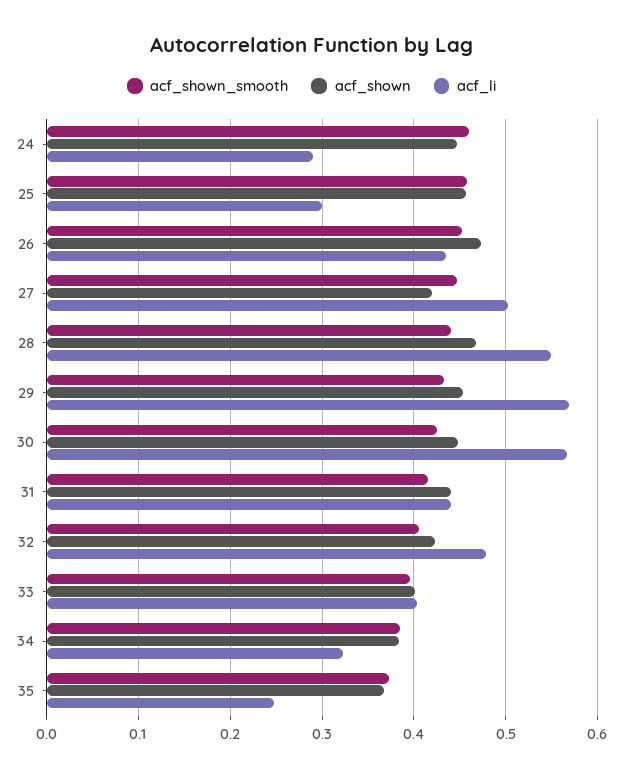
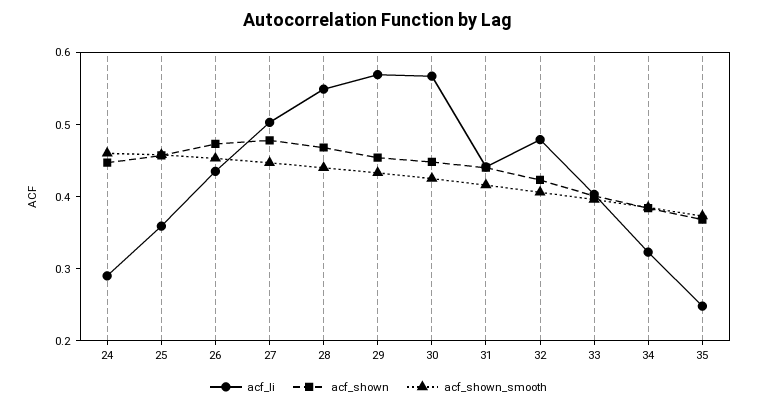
  {
    "acf_shown_smooth": {
      "24": 0.46,
      "25": 0.46,
      "26": 0.45,
      "27": 0.45,
      "28": 0.44,
      "29": 0.43,
      "30": 0.43,
      "31": 0.42,
      "32": 0.41,
      "33": 0.4,
      "34": 0.39,
      "35": 0.37
    },
    "acf_shown": {
      "24": 0.45,
      "25": 0.46,
      "26": 0.47,
-     "27": 0.42,
+     "27": 0.48,
      "28": 0.47,
      "29": 0.45,
      "30": 0.45,
      "31": 0.44,
      "32": 0.42,
      "33": 0.4,
      "34": 0.38,
      "35": 0.37
    },
    "acf_li": {
      "24": 0.29,
-     "25": 0.3,
+     "25": 0.36,
      "26": 0.44,
      "27": 0.5,
      "28": 0.55,
      "29": 0.57,
      "30": 0.57,
      "31": 0.44,
      "32": 0.48,
      "33": 0.4,
      "34": 0.32,
      "35": 0.25
    }
  }

